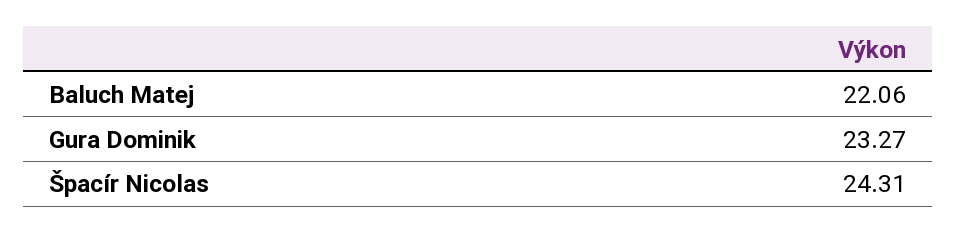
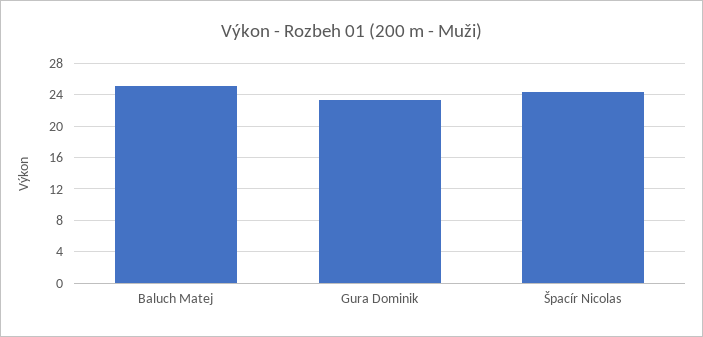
  {
-   "Baluch Matej": 22.06,
+   "Baluch Matej": 25,
    "Gura Dominik": 23.27,
    "Špacír Nicolas": 24.31
  }

